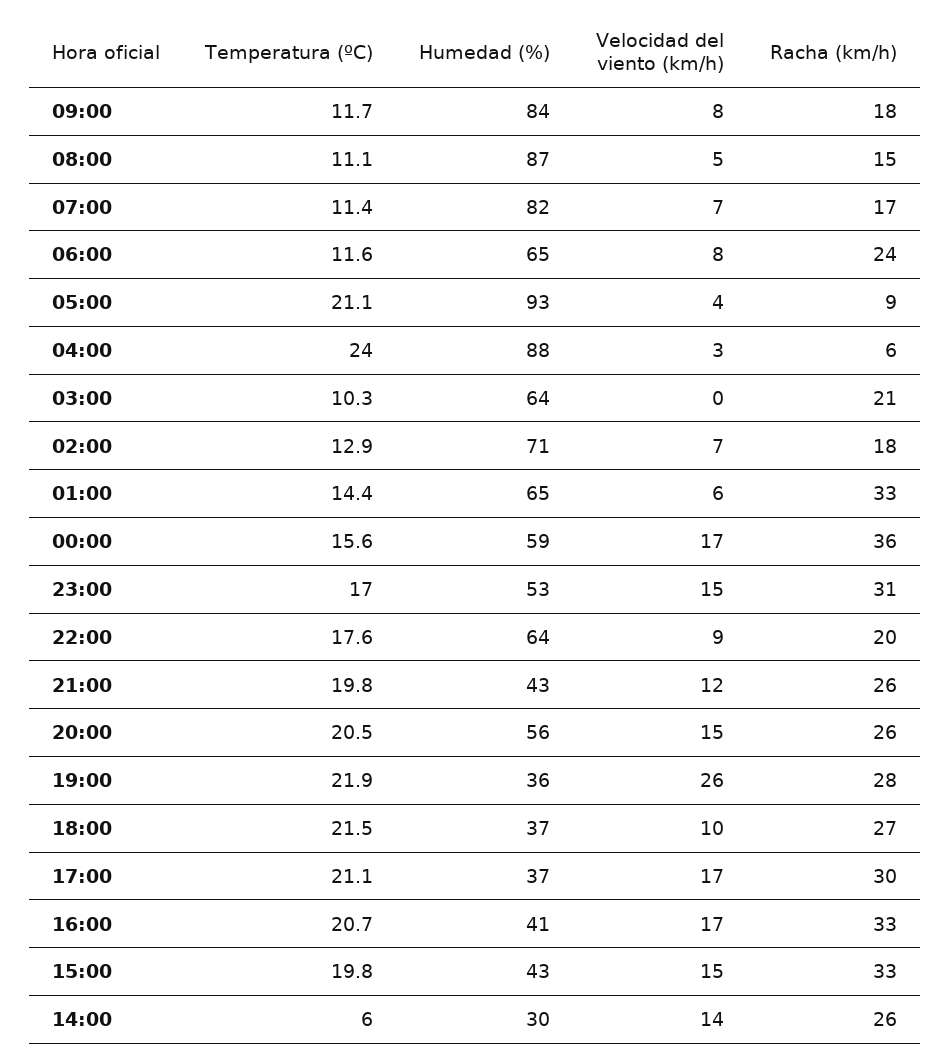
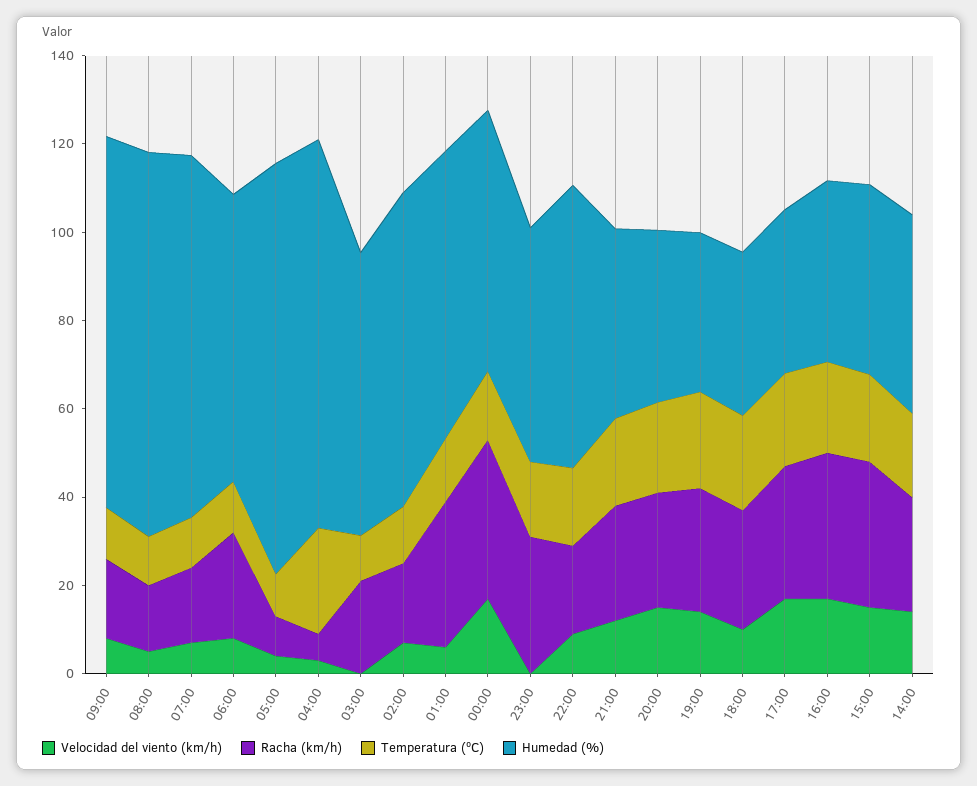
  {
    "Temperatura (ºC)": {
      "09:00": 11.7,
      "08:00": 11.1,
      "07:00": 11.4,
      "06:00": 11.6,
-     "05:00": 21.1,
+     "05:00": 10,
      "04:00": 24,
      "03:00": 10.3,
      "02:00": 12.9,
      "01:00": 14.4,
      "00:00": 15.6,
      "23:00": 17,
      "22:00": 17.6,
      "21:00": 19.8,
      "20:00": 20.5,
      "19:00": 21.9,
      "18:00": 21.5,
      "17:00": 21.1,
      "16:00": 20.7,
      "15:00": 19.8,
-     "14:00": 6
+     "14:00": 20
    },
    "Humedad (%)": {
      "09:00": 84,
      "08:00": 87,
      "07:00": 82,
      "06:00": 65,
      "05:00": 93,
      "04:00": 88,
      "03:00": 64,
      "02:00": 71,
      "01:00": 65,
      "00:00": 59,
      "23:00": 53,
      "22:00": 64,
      "21:00": 43,
-     "20:00": 56,
+     "20:00": 40,
      "19:00": 36,
      "18:00": 37,
      "17:00": 37,
      "16:00": 41,
      "15:00": 43,
-     "14:00": 30
+     "14:00": 45
    },
    "Velocidad del viento (km/h)": {
      "09:00": 8,
      "08:00": 5,
      "07:00": 7,
      "06:00": 8,
      "05:00": 4,
      "04:00": 3,
      "03:00": 0,
      "02:00": 7,
      "01:00": 6,
      "00:00": 17,
-     "23:00": 15,
+     "23:00": 0,
      "22:00": 9,
      "21:00": 12,
      "20:00": 15,
-     "19:00": 26,
+     "19:00": 15,
      "18:00": 10,
      "17:00": 17,
      "16:00": 17,
      "15:00": 15,
      "14:00": 14
    },
    "Racha (km/h)": {
      "09:00": 18,
      "08:00": 15,
      "07:00": 17,
      "06:00": 24,
      "05:00": 9,
      "04:00": 6,
      "03:00": 21,
      "02:00": 18,
      "01:00": 33,
      "00:00": 36,
      "23:00": 31,
      "22:00": 20,
      "21:00": 26,
      "20:00": 26,
      "19:00": 28,
      "18:00": 27,
      "17:00": 30,
      "16:00": 33,
      "15:00": 33,
      "14:00": 26
    }
  }

